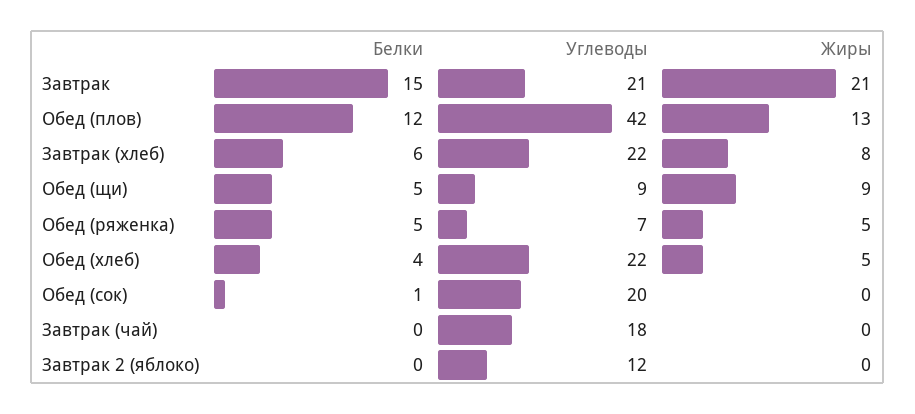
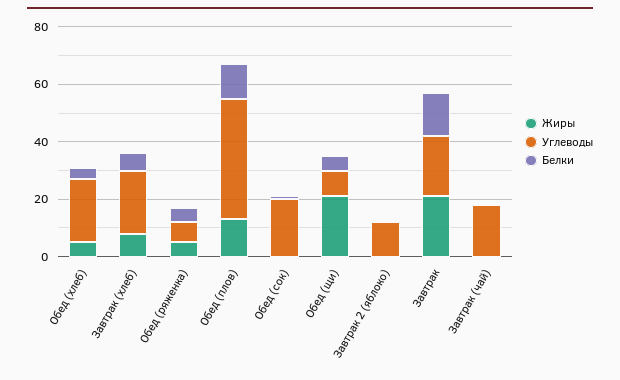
  {
    "Белки": {
      "Завтрак": 15,
      "Обед (плов)": 12,
      "Завтрак (хлеб)": 6,
      "Обед (щи)": 5,
      "Обед (ряженка)": 5,
      "Обед (хлеб)": 4,
      "Обед (сок)": 1,
      "Завтрак (чай)": 0,
      "Завтрак 2 (яблоко)": 0
    },
    "Углеводы": {
      "Завтрак": 21,
      "Обед (плов)": 42,
      "Завтрак (хлеб)": 22,
      "Обед (щи)": 9,
      "Обед (ряженка)": 7,
      "Обед (хлеб)": 22,
      "Обед (сок)": 20,
      "Завтрак (чай)": 18,
      "Завтрак 2 (яблоко)": 12
    },
    "Жиры": {
      "Завтрак": 21,
      "Обед (плов)": 13,
      "Завтрак (хлеб)": 8,
-     "Обед (щи)": 9,
+     "Обед (щи)": 20,
      "Обед (ряженка)": 5,
      "Обед (хлеб)": 5,
      "Обед (сок)": 0,
      "Завтрак (чай)": 0,
      "Завтрак 2 (яблоко)": 0
    }
  }

